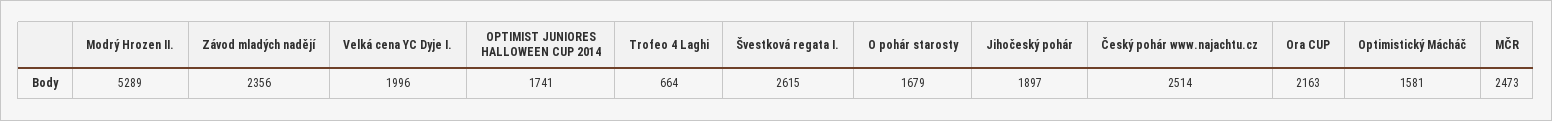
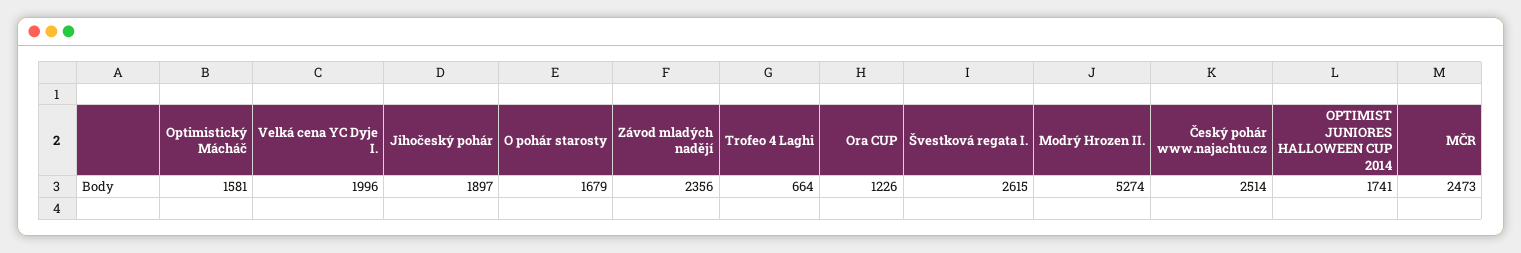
  {
-   "Modrý Hrozen II.": 5289,
+   "Modrý Hrozen II.": 5274,
    "Závod mladých nadějí": 2356,
    "Velká cena YC Dyje I.": 1996,
    "OPTIMIST JUNIORES HALLOWEEN CUP 2014": 1741,
    "Trofeo 4 Laghi": 664,
    "Švestková regata I.": 2615,
    "O pohár starosty": 1679,
    "Jihočeský pohár": 1897,
    "Český pohár www.najachtu.cz": 2514,
-   "Ora CUP": 2163,
+   "Ora CUP": 1226,
    "Optimistický Mácháč": 1581,
    "MČR": 2473
  }

